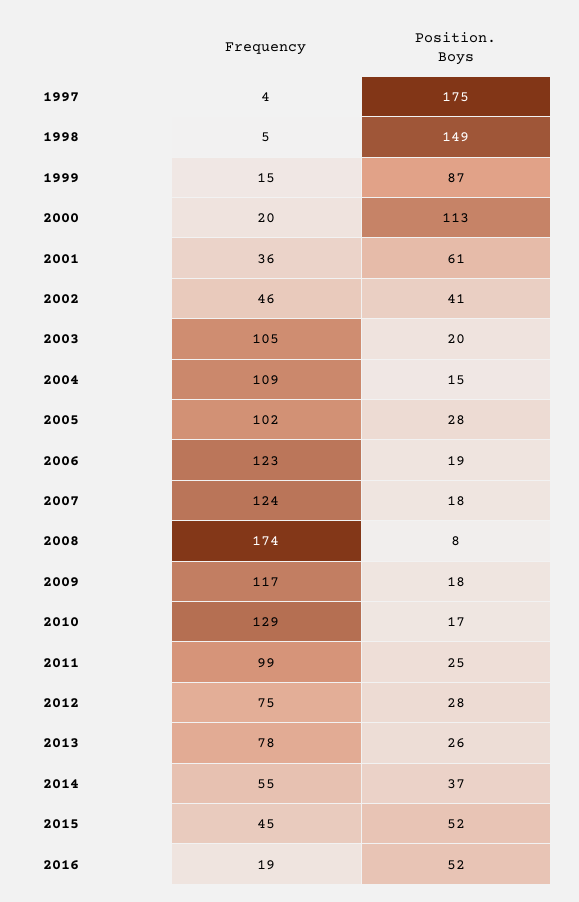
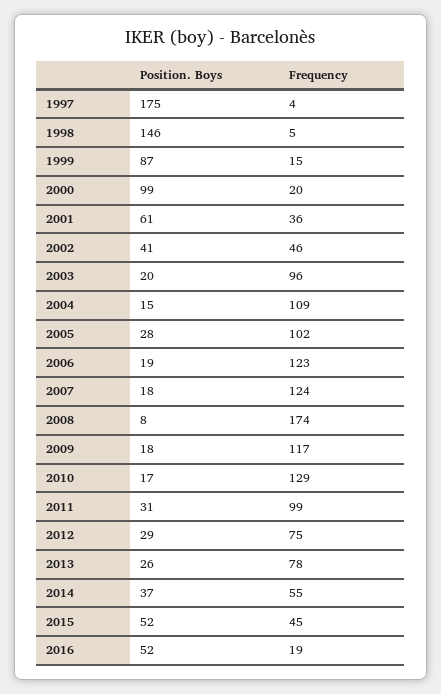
  {
    "Frequency": {
      "1997": 4,
      "1998": 5,
      "1999": 15,
      "2000": 20,
      "2001": 36,
      "2002": 46,
-     "2003": 105,
+     "2003": 96,
      "2004": 109,
      "2005": 102,
      "2006": 123,
      "2007": 124,
      "2008": 174,
      "2009": 117,
      "2010": 129,
      "2011": 99,
      "2012": 75,
      "2013": 78,
      "2014": 55,
      "2015": 45,
      "2016": 19
    },
    "Position. Boys": {
      "1997": 175,
-     "1998": 149,
+     "1998": 146,
      "1999": 87,
-     "2000": 113,
+     "2000": 99,
      "2001": 61,
      "2002": 41,
      "2003": 20,
      "2004": 15,
      "2005": 28,
      "2006": 19,
      "2007": 18,
      "2008": 8,
      "2009": 18,
      "2010": 17,
-     "2011": 25,
+     "2011": 31,
-     "2012": 28,
+     "2012": 29,
      "2013": 26,
      "2014": 37,
      "2015": 52,
      "2016": 52
    }
  }

